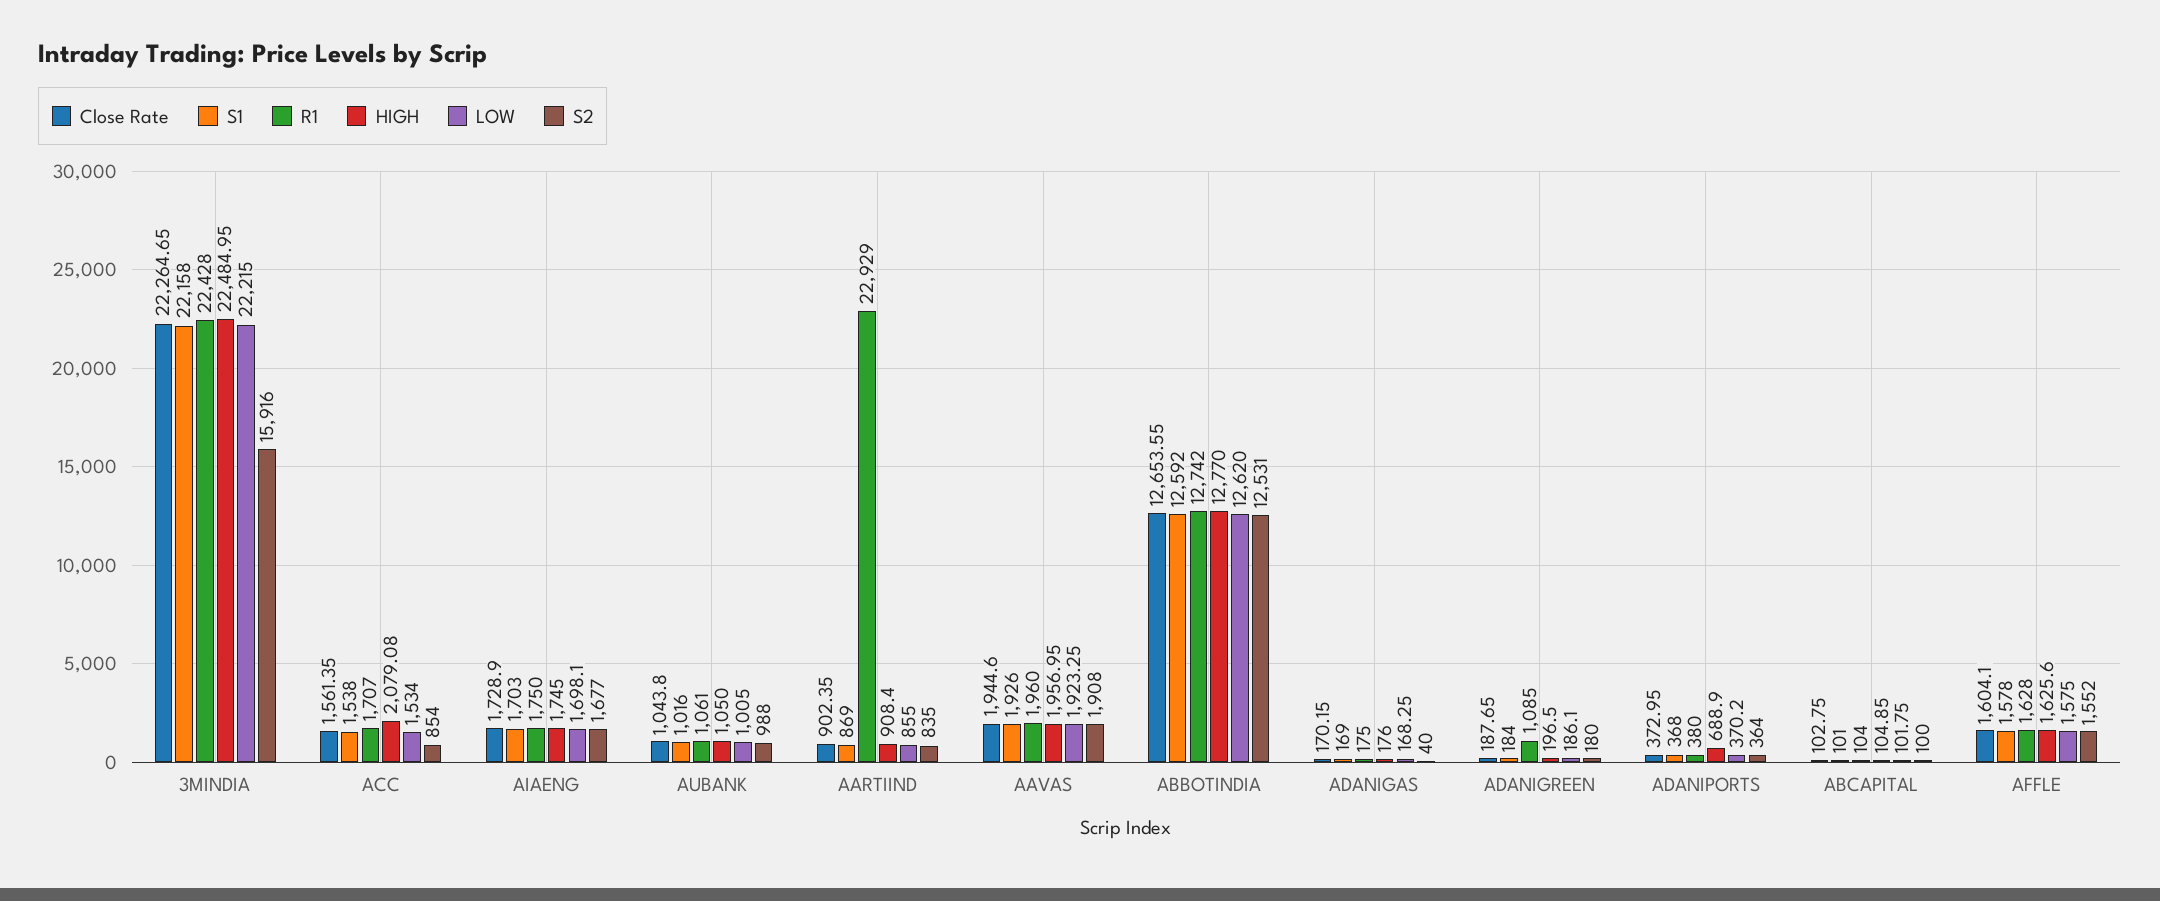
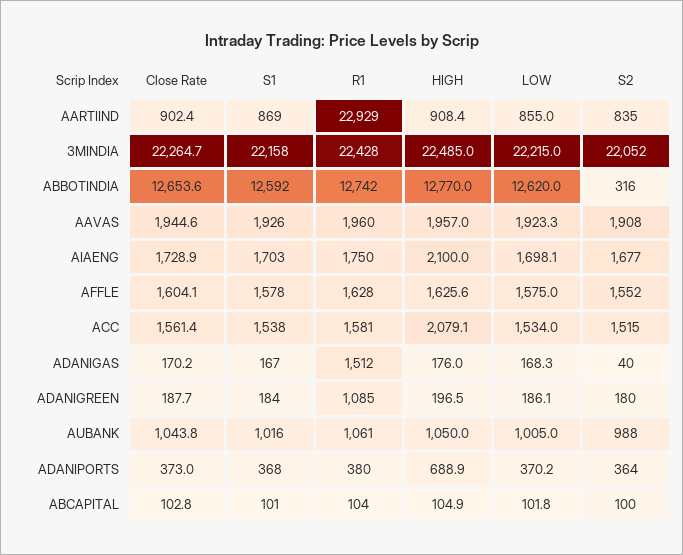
  {
    "Close Rate": {
      "3MINDIA": 22264.65,
      "ACC": 1561.35,
      "AIAENG": 1728.9,
      "AUBANK": 1043.8,
      "AARTIIND": 902.35,
      "AAVAS": 1944.6,
      "ABBOTINDIA": 12653.55,
      "ADANIGAS": 170.15,
      "ADANIGREEN": 187.65,
      "ADANIPORTS": 372.95,
      "ABCAPITAL": 102.75,
      "AFFLE": 1604.1
    },
    "S1": {
      "3MINDIA": 22158,
      "ACC": 1538,
      "AIAENG": 1703,
      "AUBANK": 1016,
      "AARTIIND": 869,
      "AAVAS": 1926,
      "ABBOTINDIA": 12592,
-     "ADANIGAS": 169,
+     "ADANIGAS": 167,
      "ADANIGREEN": 184,
      "ADANIPORTS": 368,
      "ABCAPITAL": 101,
      "AFFLE": 1578
    },
    "R1": {
      "3MINDIA": 22428,
-     "ACC": 1707,
+     "ACC": 1581,
      "AIAENG": 1750,
      "AUBANK": 1061,
      "AARTIIND": 22929,
      "AAVAS": 1960,
      "ABBOTINDIA": 12742,
-     "ADANIGAS": 175,
+     "ADANIGAS": 1512,
      "ADANIGREEN": 1085,
      "ADANIPORTS": 380,
      "ABCAPITAL": 104,
      "AFFLE": 1628
    },
    "HIGH": {
      "3MINDIA": 22484.95,
      "ACC": 2079.08,
-     "AIAENG": 1745,
+     "AIAENG": 2100,
      "AUBANK": 1050,
      "AARTIIND": 908.4,
      "AAVAS": 1956.95,
      "ABBOTINDIA": 12770,
      "ADANIGAS": 176,
      "ADANIGREEN": 196.5,
      "ADANIPORTS": 688.9,
      "ABCAPITAL": 104.85,
      "AFFLE": 1625.6
    },
    "LOW": {
      "3MINDIA": 22215,
      "ACC": 1534,
      "AIAENG": 1698.1,
      "AUBANK": 1005,
      "AARTIIND": 855,
      "AAVAS": 1923.25,
      "ABBOTINDIA": 12620,
      "ADANIGAS": 168.25,
      "ADANIGREEN": 186.1,
      "ADANIPORTS": 370.2,
      "ABCAPITAL": 101.75,
      "AFFLE": 1575
    },
    "S2": {
-     "3MINDIA": 15916,
+     "3MINDIA": 22052,
-     "ACC": 854,
+     "ACC": 1515,
      "AIAENG": 1677,
      "AUBANK": 988,
      "AARTIIND": 835,
      "AAVAS": 1908,
-     "ABBOTINDIA": 12531,
+     "ABBOTINDIA": 316,
      "ADANIGAS": 40,
      "ADANIGREEN": 180,
      "ADANIPORTS": 364,
      "ABCAPITAL": 100,
      "AFFLE": 1552
    }
  }

